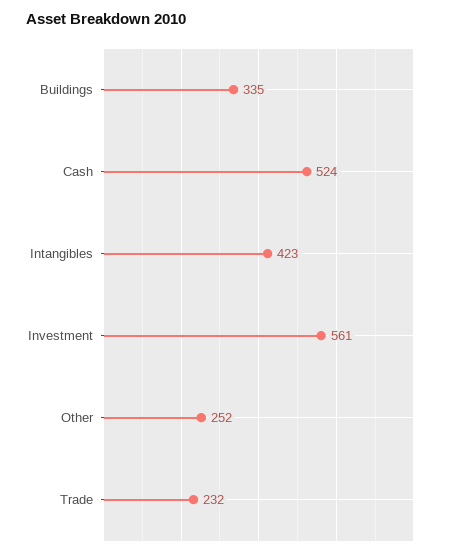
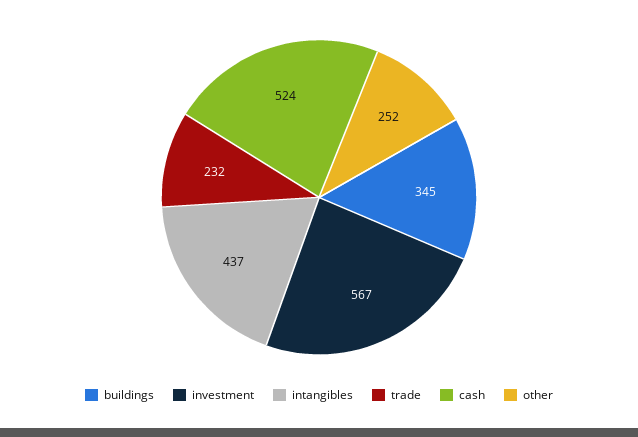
  {
-   "Buildings": 335,
+   "Buildings": 345,
    "Cash": 524,
-   "Intangibles": 423,
+   "Intangibles": 437,
-   "Investment": 561,
+   "Investment": 567,
    "Other": 252,
    "Trade": 232
  }

